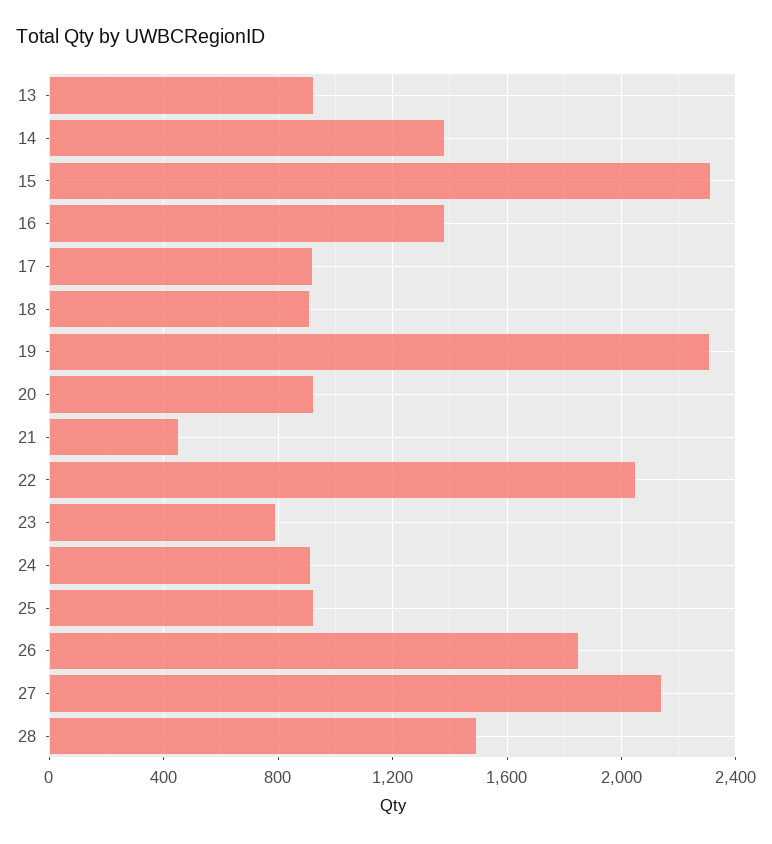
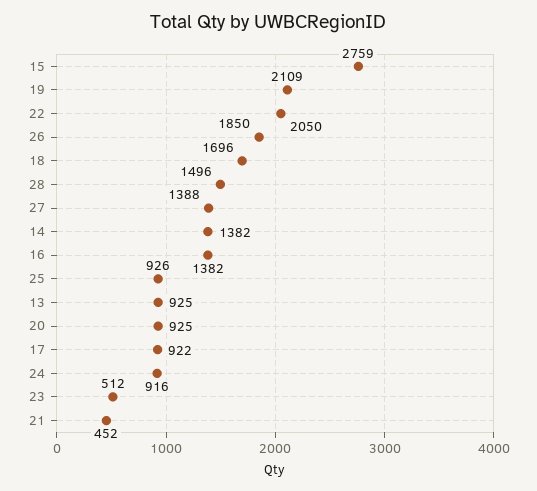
  {
    "13": 925,
    "14": 1382,
-   "15": 2300,
+   "15": 2759,
    "16": 1382,
    "17": 922,
-   "18": 900,
+   "18": 1696,
-   "19": 2300,
+   "19": 2109,
    "20": 925,
    "21": 452,
    "22": 2050,
-   "23": 800,
+   "23": 512,
    "24": 916,
    "25": 926,
    "26": 1850,
-   "27": 2150,
+   "27": 1388,
    "28": 1496
  }

